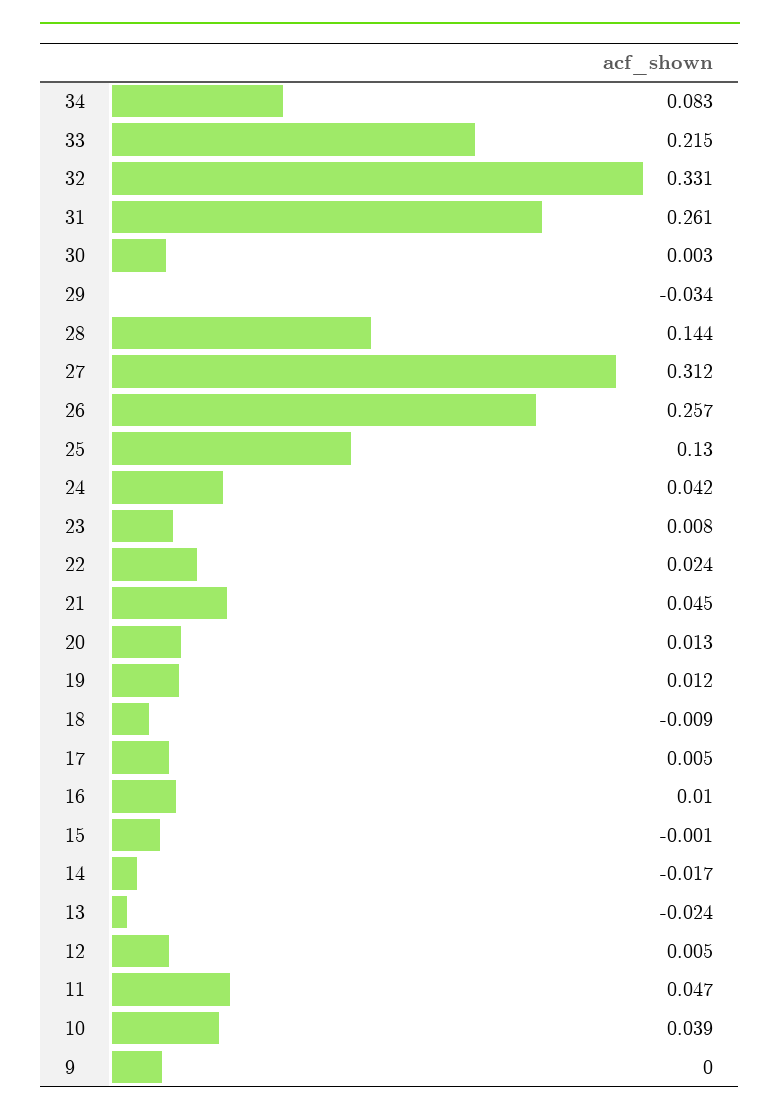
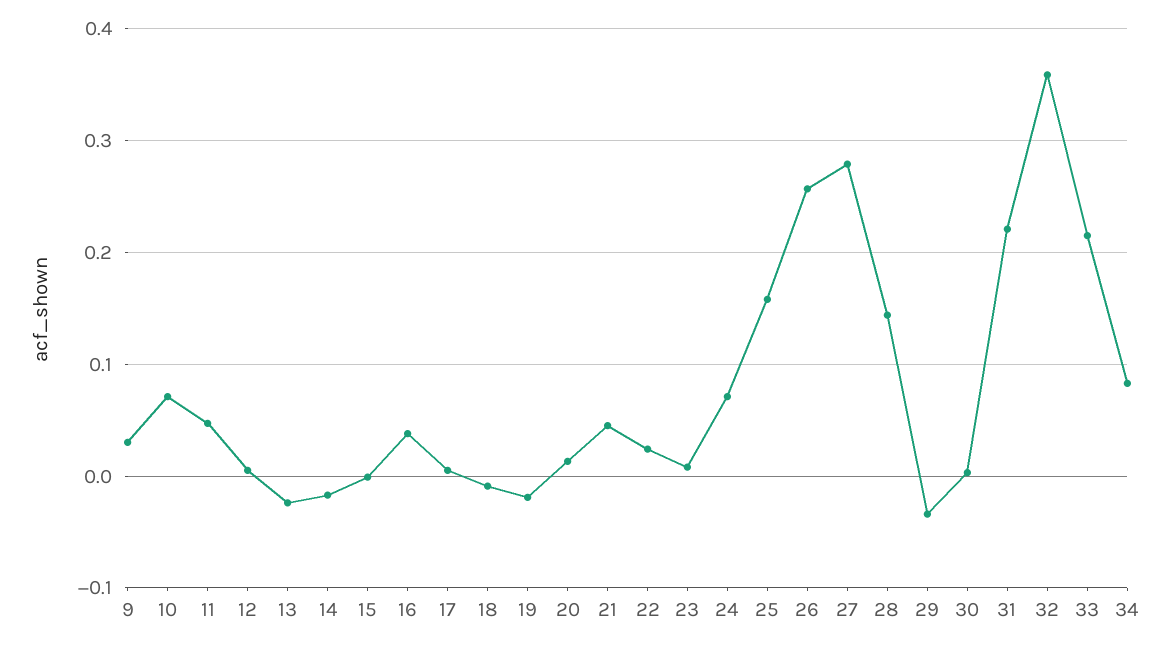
  {
    "34": 0.083,
    "33": 0.215,
-   "32": 0.331,
+   "32": 0.36,
-   "31": 0.261,
+   "31": 0.22,
    "30": 0.003,
    "29": -0.034,
    "28": 0.144,
-   "27": 0.312,
+   "27": 0.28,
    "26": 0.257,
-   "25": 0.13,
+   "25": 0.16,
-   "24": 0.042,
+   "24": 0.07,
    "23": 0.008,
    "22": 0.024,
    "21": 0.045,
    "20": 0.013,
-   "19": 0.012,
+   "19": -0.02,
    "18": -0.009,
    "17": 0.005,
-   "16": 0.01,
+   "16": 0.04,
    "15": -0.001,
    "14": -0.017,
    "13": -0.024,
    "12": 0.005,
    "11": 0.047,
-   "10": 0.039,
+   "10": 0.07,
-   "9": 0
+   "9": 0.03
  }

